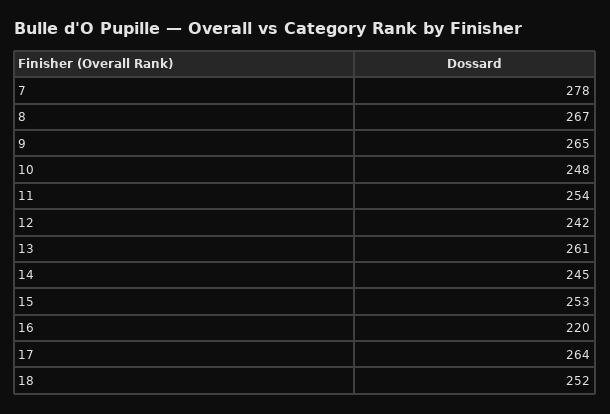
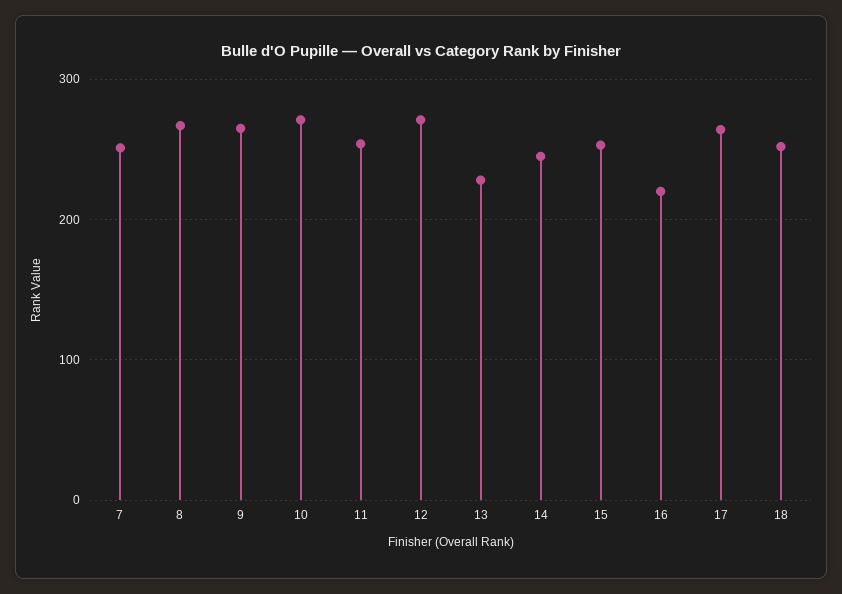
  {
-   "7": 278,
+   "7": 250,
    "8": 267,
    "9": 265,
-   "10": 248,
+   "10": 270,
    "11": 254,
-   "12": 242,
+   "12": 270,
-   "13": 261,
+   "13": 230,
    "14": 245,
    "15": 253,
    "16": 220,
    "17": 264,
    "18": 252
  }

